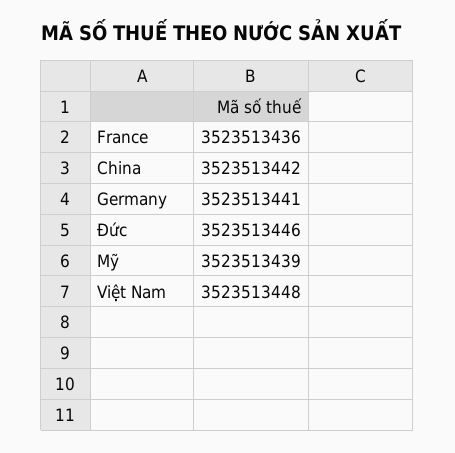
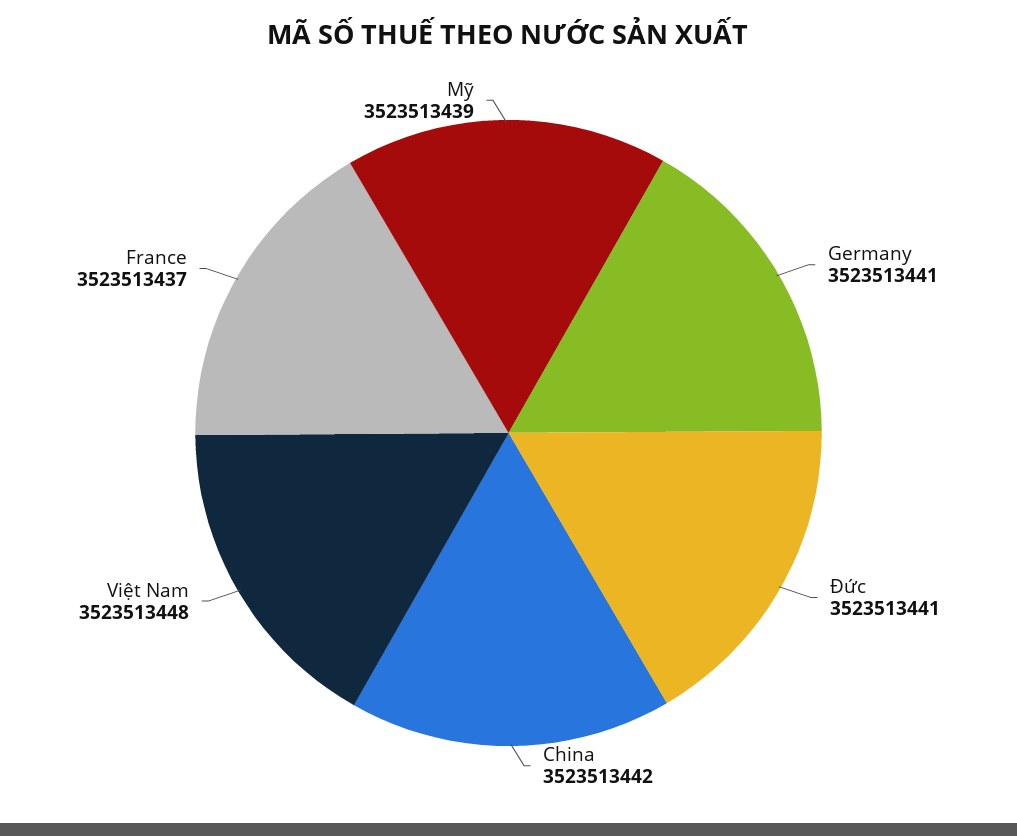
  {
-   "France": 3523513436,
+   "France": 3523513437,
    "China": 3523513442,
    "Germany": 3523513441,
-   "Đức": 3523513446,
+   "Đức": 3523513441,
    "Mỹ": 3523513439,
    "Việt Nam": 3523513448
  }

